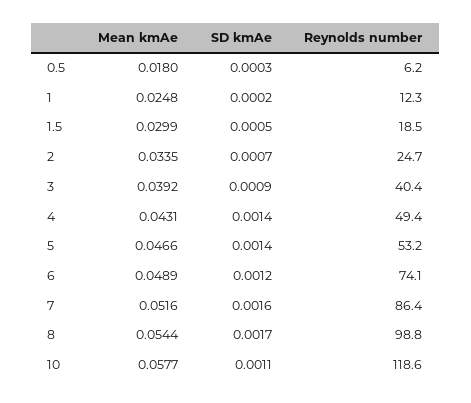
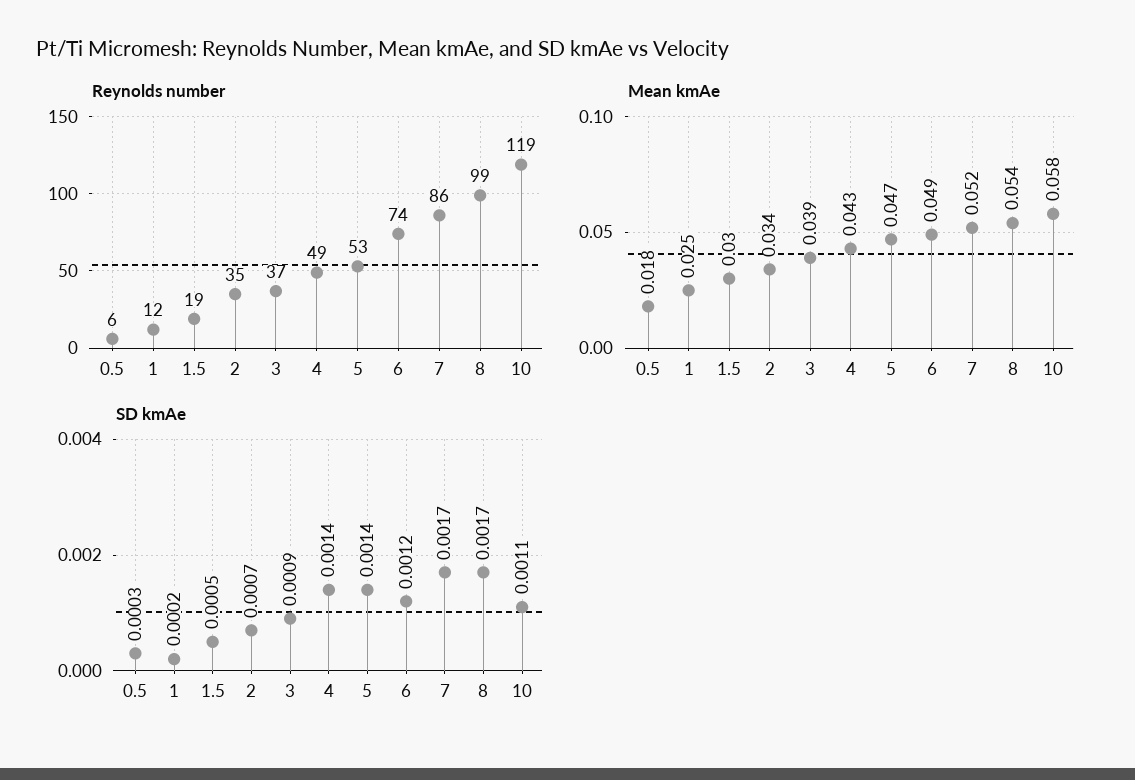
  {
    "Mean kmAe": {
      "0.5": 0.018,
      "1": 0.0248,
      "1.5": 0.0299,
      "2": 0.0335,
      "3": 0.0392,
      "4": 0.0431,
      "5": 0.0466,
      "6": 0.0489,
      "7": 0.0516,
      "8": 0.0544,
      "10": 0.0577
    },
    "SD kmAe": {
      "0.5": 0.0003,
      "1": 0.0002,
      "1.5": 0.0005,
      "2": 0.0007,
      "3": 0.0009,
      "4": 0.0014,
      "5": 0.0014,
      "6": 0.0012,
-     "7": 0.0016,
+     "7": 0.0017,
      "8": 0.0017,
      "10": 0.0011
    },
    "Reynolds number": {
      "0.5": 6.2,
      "1": 12.3,
      "1.5": 18.5,
-     "2": 24.7,
+     "2": 35,
-     "3": 40.4,
+     "3": 37,
      "4": 49.4,
      "5": 53.2,
      "6": 74.1,
      "7": 86.4,
      "8": 98.8,
      "10": 118.6
    }
  }

